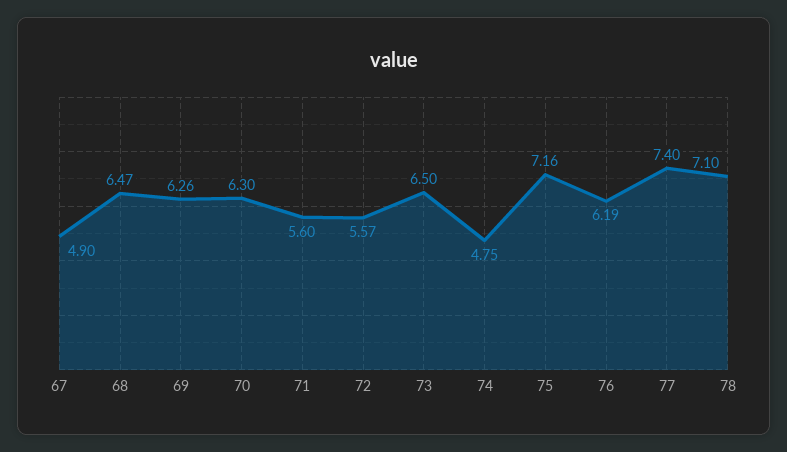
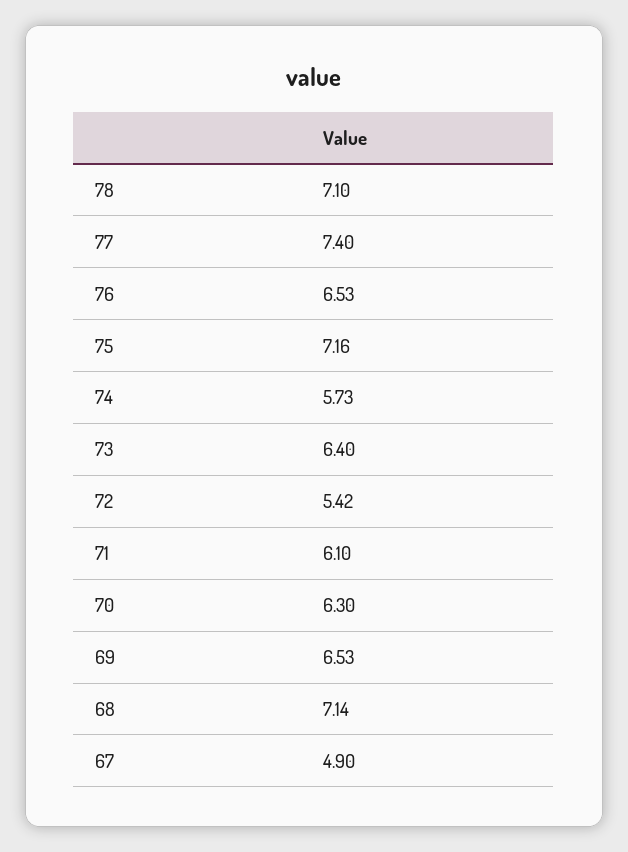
  {
    "67": 4.9,
-   "68": 6.47,
+   "68": 7.14,
-   "69": 6.26,
+   "69": 6.53,
    "70": 6.3,
-   "71": 5.6,
+   "71": 6.1,
-   "72": 5.57,
+   "72": 5.42,
-   "73": 6.5,
+   "73": 6.4,
-   "74": 4.75,
+   "74": 5.73,
    "75": 7.16,
-   "76": 6.19,
+   "76": 6.53,
    "77": 7.4,
    "78": 7.1
  }

